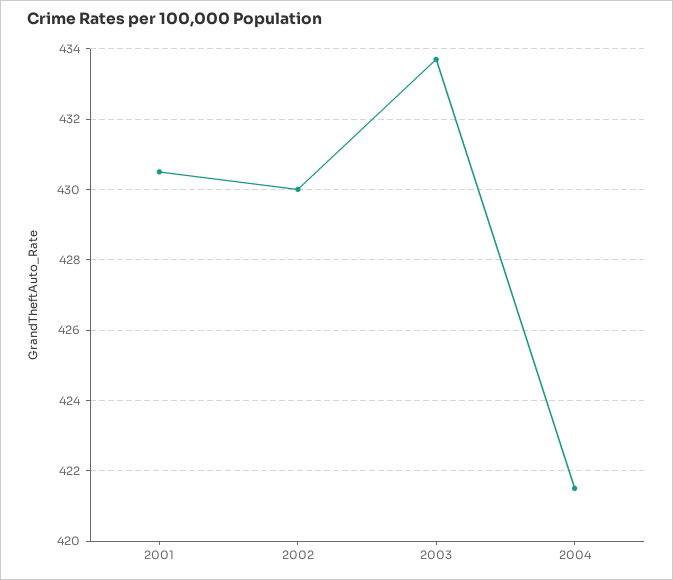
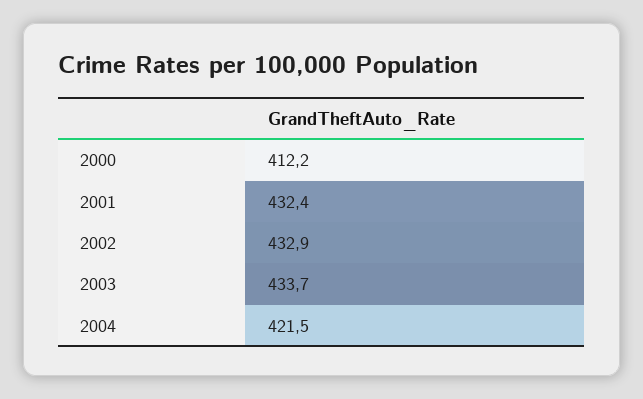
  {
-   "2001": 430.5,
+   "2001": 432.4,
-   "2002": 430,
+   "2002": 432.9,
    "2003": 433.7,
-   "2004": 421.5
+   "2004": 421.5,
+   "2000": 412.2
  }

